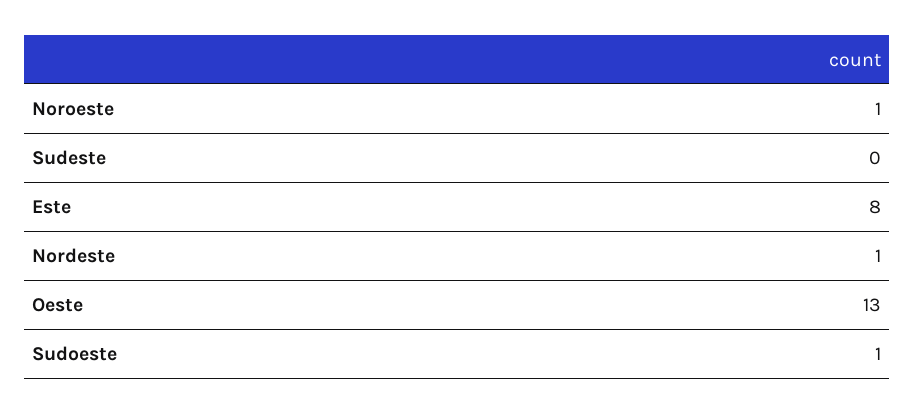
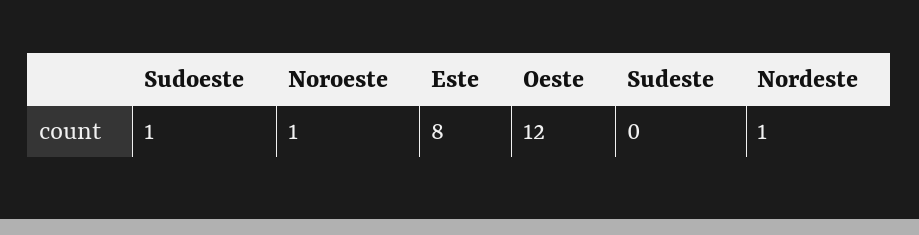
  {
    "Noroeste": 1,
    "Sudeste": 0,
    "Este": 8,
    "Nordeste": 1,
-   "Oeste": 13,
+   "Oeste": 12,
    "Sudoeste": 1
  }

